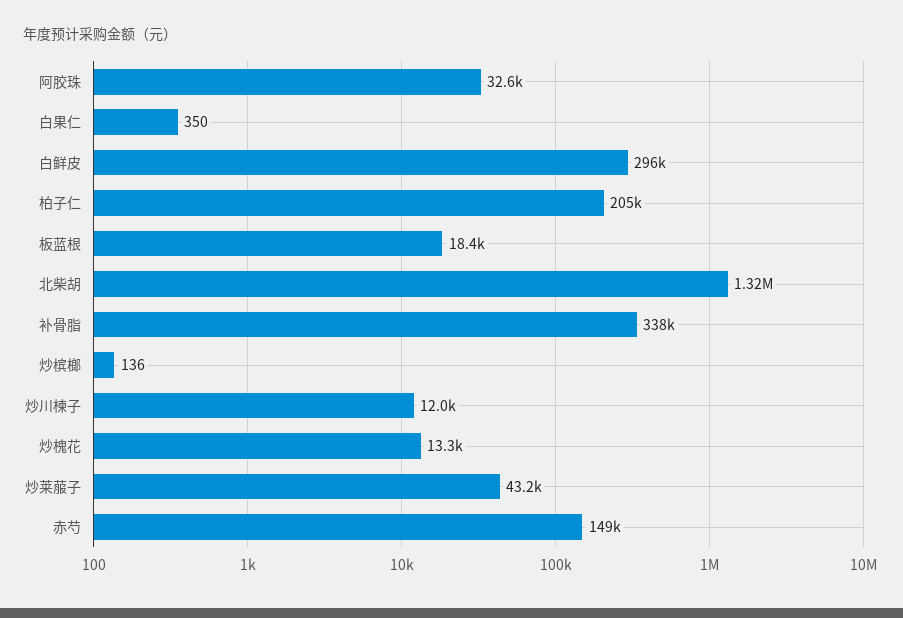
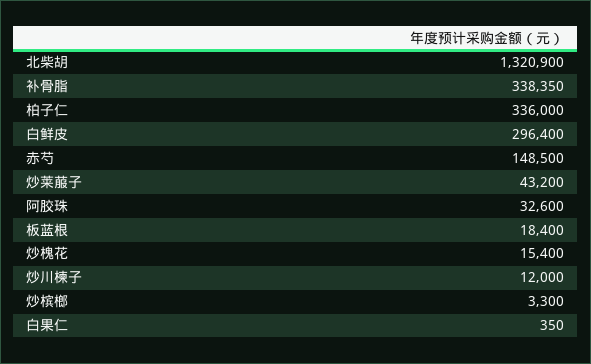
  {
    "阿胶珠": 32600,
    "白果仁": 350,
    "白鲜皮": 296400,
-   "柏子仁": 205000,
+   "柏子仁": 336000,
    "板蓝根": 18400,
    "北柴胡": 1320900,
    "补骨脂": 338350,
-   "炒槟榔": 136,
+   "炒槟榔": 3300,
    "炒川楝子": 12000,
-   "炒槐花": 13300,
+   "炒槐花": 15400,
    "炒莱菔子": 43200,
    "赤芍": 148500
  }

